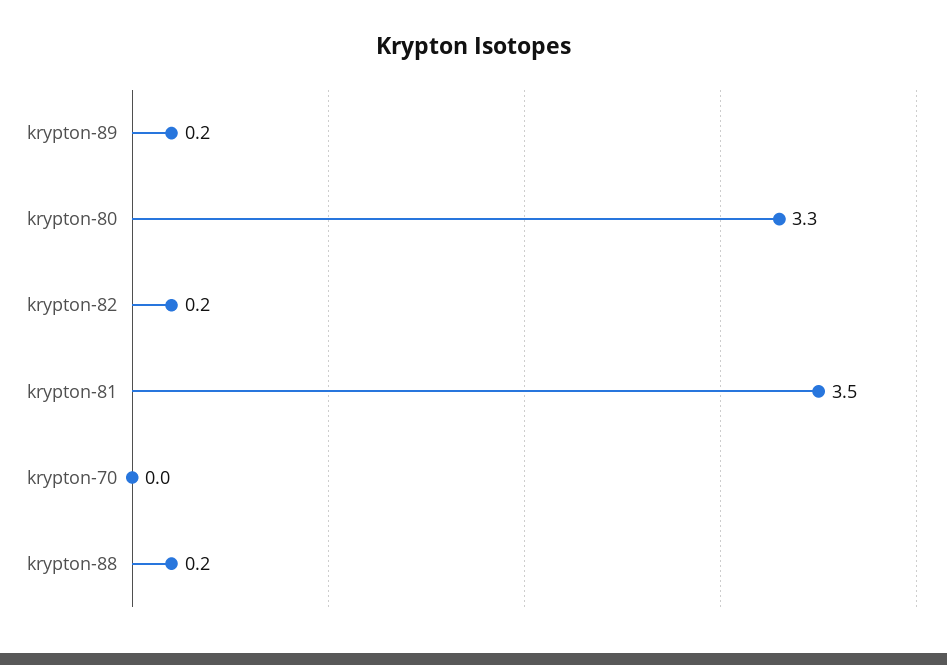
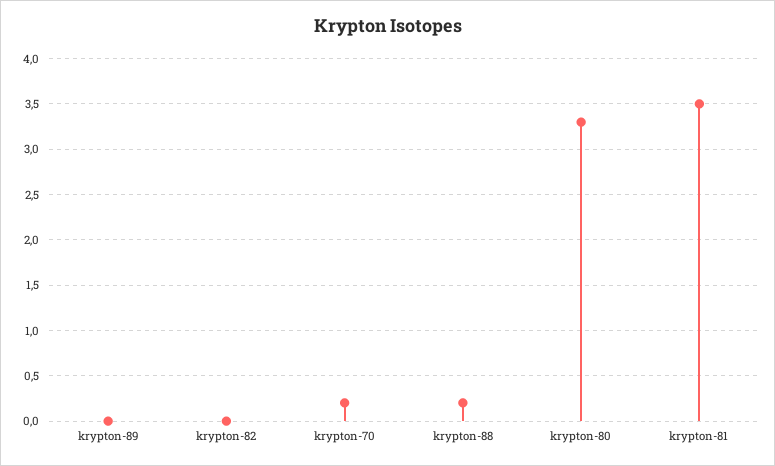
  {
-   "krypton-89": 0.2,
+   "krypton-89": 0,
    "krypton-80": 3.3,
-   "krypton-82": 0.2,
+   "krypton-82": 0,
    "krypton-81": 3.5,
-   "krypton-70": 0,
+   "krypton-70": 0.2,
    "krypton-88": 0.2
  }

